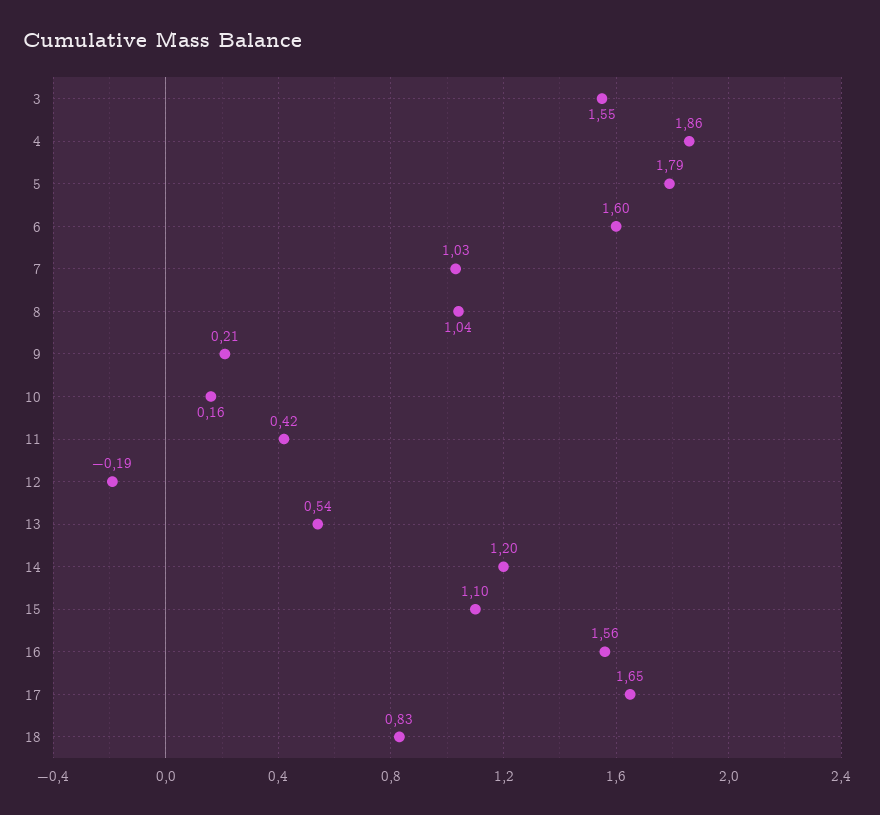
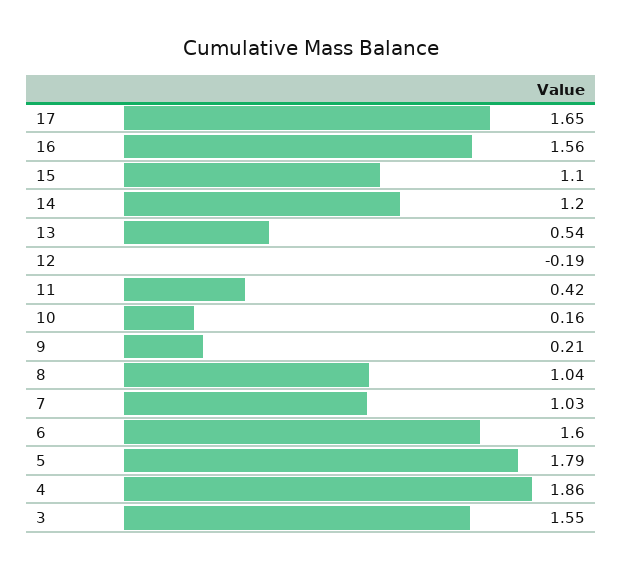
  {
    "3": 1.55,
    "4": 1.86,
    "5": 1.79,
    "6": 1.6,
    "7": 1.03,
    "8": 1.04,
    "9": 0.21,
    "10": 0.16,
    "11": 0.42,
    "12": -0.19,
    "13": 0.54,
    "14": 1.2,
    "15": 1.1,
    "16": 1.56,
-   "17": 1.65,
+   "17": 1.65
-   "18": 0.83
  }

